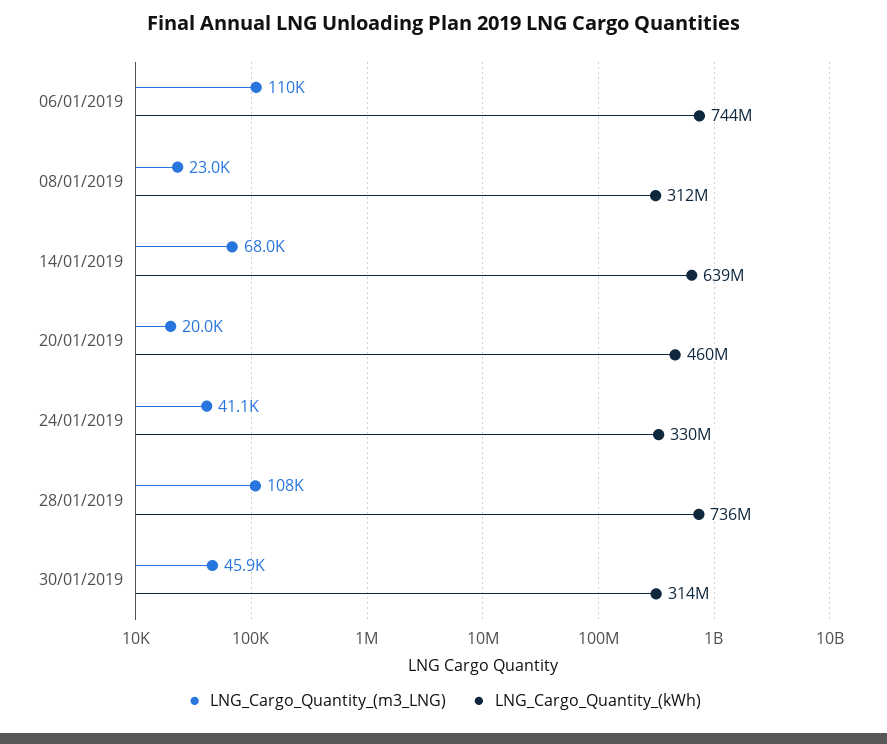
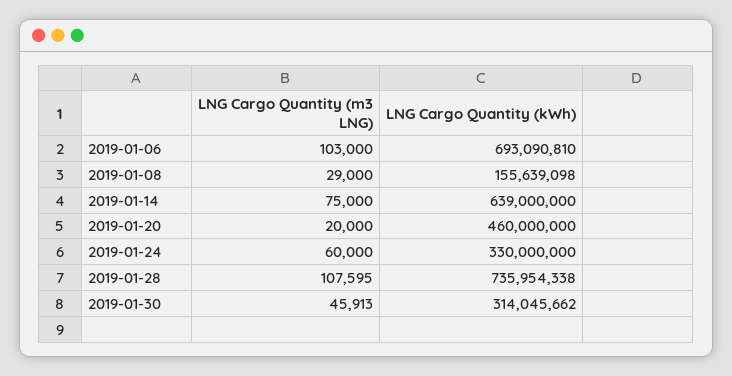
  {
    "LNG_Cargo_Quantity_(m3_LNG)": {
-     "06/01/2019": 110000,
+     "06/01/2019": 103000,
-     "08/01/2019": 23000,
+     "08/01/2019": 29000,
-     "14/01/2019": 68000,
+     "14/01/2019": 75000,
      "20/01/2019": 20000,
-     "24/01/2019": 41100,
+     "24/01/2019": 60000,
      "28/01/2019": 107595,
      "30/01/2019": 45913
    },
    "LNG_Cargo_Quantity_(kWh)": {
-     "06/01/2019": 744000000,
+     "06/01/2019": 693090810,
-     "08/01/2019": 312000000,
+     "08/01/2019": 155639098,
      "14/01/2019": 639000000,
      "20/01/2019": 460000000,
      "24/01/2019": 330000000,
      "28/01/2019": 735954338,
      "30/01/2019": 314045662
    }
  }

